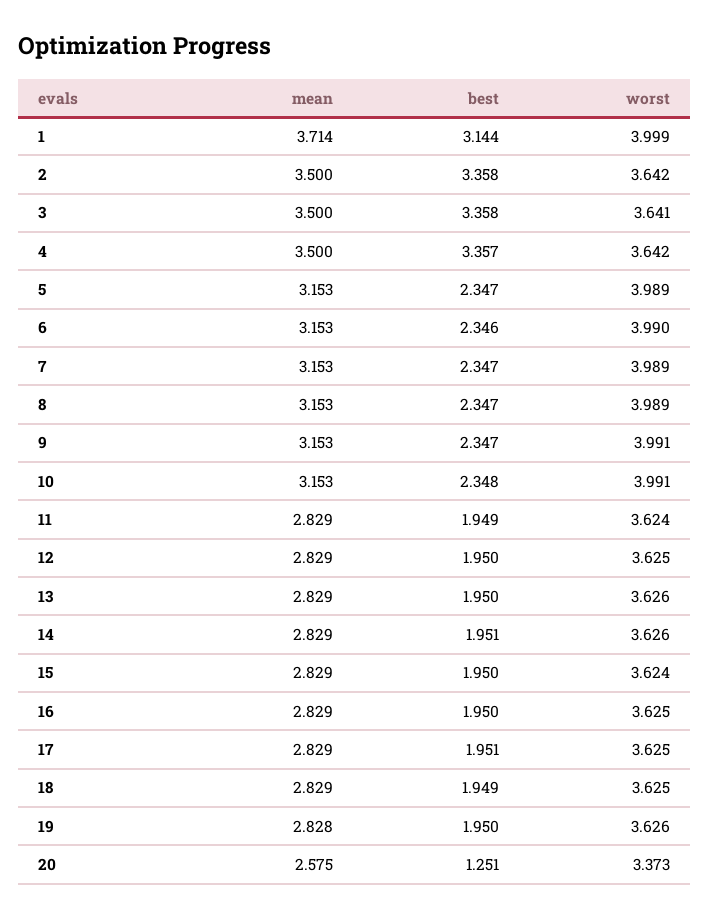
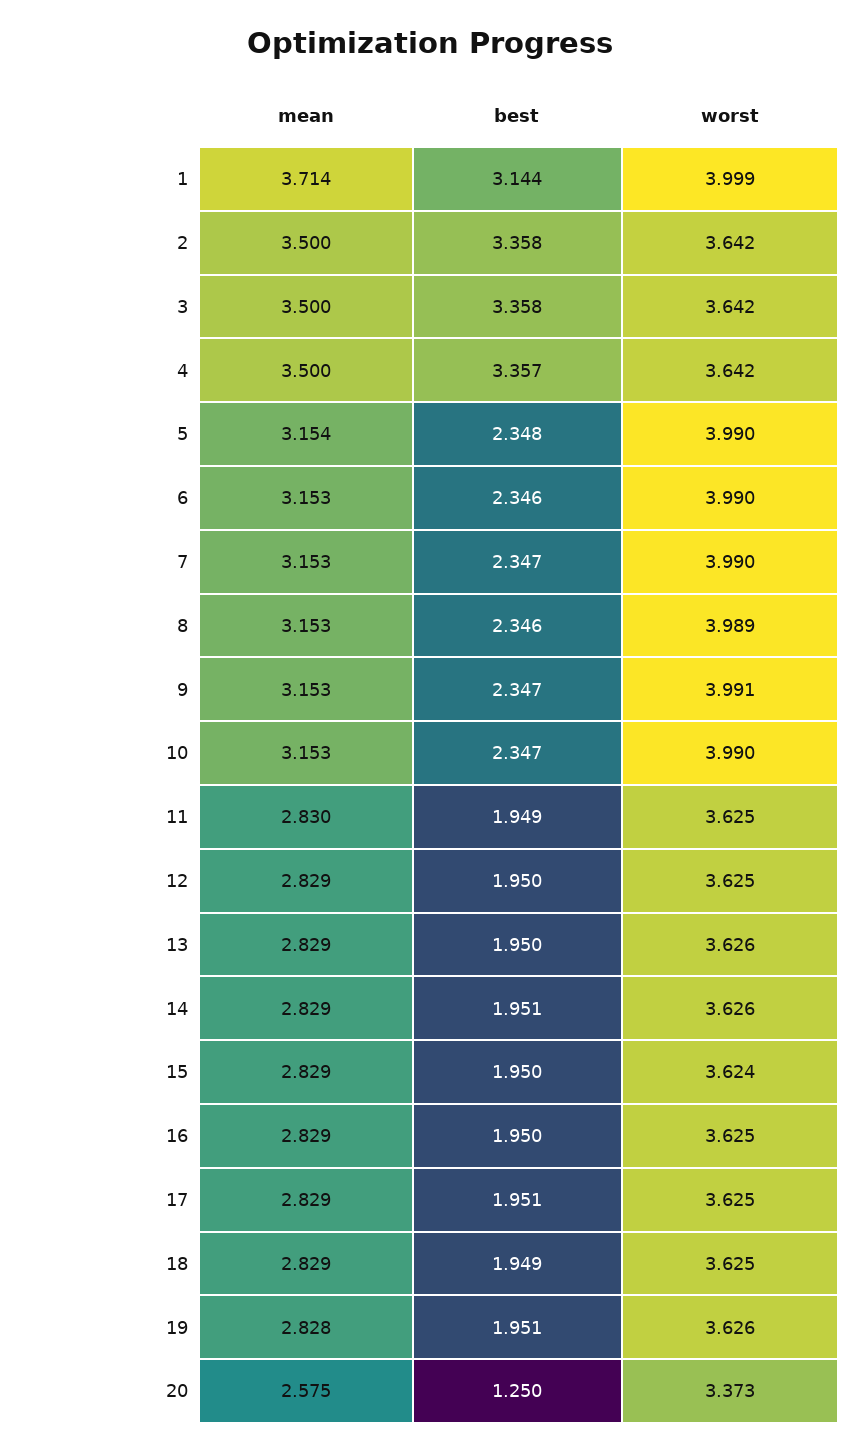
  {
    "mean": {
      "1": 3.714,
      "2": 3.5,
      "3": 3.5,
      "4": 3.5,
-     "5": 3.153,
+     "5": 3.154,
      "6": 3.153,
      "7": 3.153,
      "8": 3.153,
      "9": 3.153,
      "10": 3.153,
-     "11": 2.829,
+     "11": 2.83,
      "12": 2.829,
      "13": 2.829,
      "14": 2.829,
      "15": 2.829,
      "16": 2.829,
      "17": 2.829,
      "18": 2.829,
      "19": 2.828,
      "20": 2.575
    },
    "best": {
      "1": 3.144,
      "2": 3.358,
      "3": 3.358,
      "4": 3.357,
-     "5": 2.347,
+     "5": 2.348,
      "6": 2.346,
      "7": 2.347,
-     "8": 2.347,
+     "8": 2.346,
      "9": 2.347,
-     "10": 2.348,
+     "10": 2.347,
      "11": 1.949,
      "12": 1.95,
      "13": 1.95,
      "14": 1.951,
      "15": 1.95,
      "16": 1.95,
      "17": 1.951,
      "18": 1.949,
-     "19": 1.95,
+     "19": 1.951,
-     "20": 1.251
+     "20": 1.25
    },
    "worst": {
      "1": 3.999,
      "2": 3.642,
-     "3": 3.641,
+     "3": 3.642,
      "4": 3.642,
-     "5": 3.989,
+     "5": 3.99,
      "6": 3.99,
-     "7": 3.989,
+     "7": 3.99,
      "8": 3.989,
      "9": 3.991,
-     "10": 3.991,
+     "10": 3.99,
-     "11": 3.624,
+     "11": 3.625,
      "12": 3.625,
      "13": 3.626,
      "14": 3.626,
      "15": 3.624,
      "16": 3.625,
      "17": 3.625,
      "18": 3.625,
      "19": 3.626,
      "20": 3.373
    }
  }

